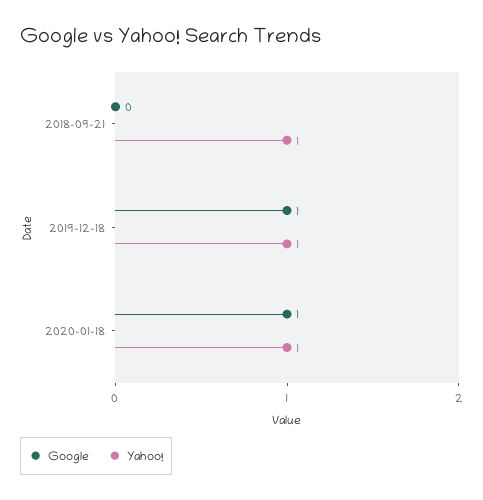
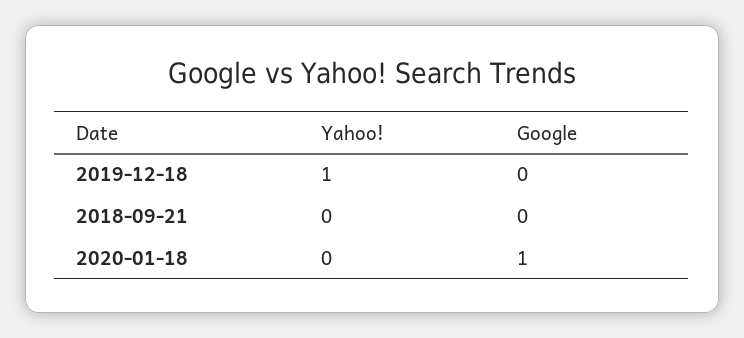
  {
    "Google": {
      "2018-09-21": 0,
-     "2019-12-18": 1,
+     "2019-12-18": 0,
      "2020-01-18": 1
    },
    "Yahoo!": {
-     "2018-09-21": 1,
+     "2018-09-21": 0,
      "2019-12-18": 1,
-     "2020-01-18": 1
+     "2020-01-18": 0
    }
  }

